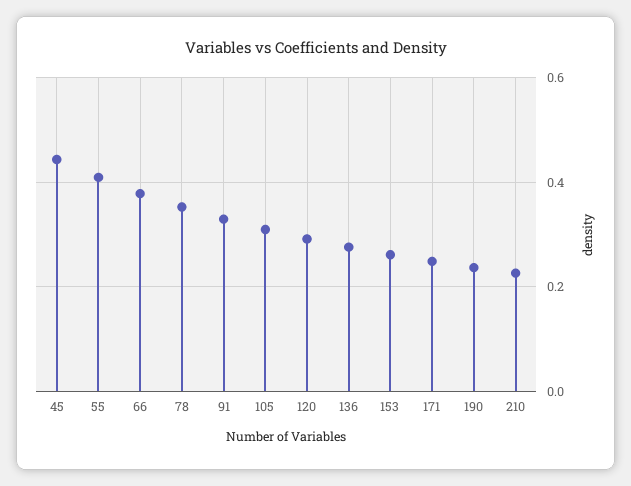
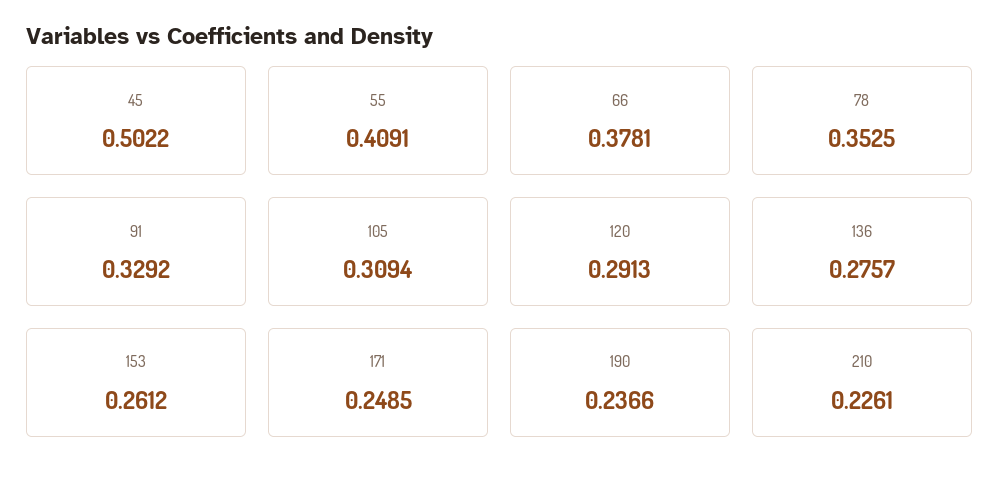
  {
-   "45": 0.44,
+   "45": 0.5022,
    "55": 0.4091,
    "66": 0.3781,
    "78": 0.3525,
    "91": 0.3292,
    "105": 0.3094,
    "120": 0.2913,
    "136": 0.2757,
    "153": 0.2612,
    "171": 0.2485,
    "190": 0.2366,
    "210": 0.2261
  }

